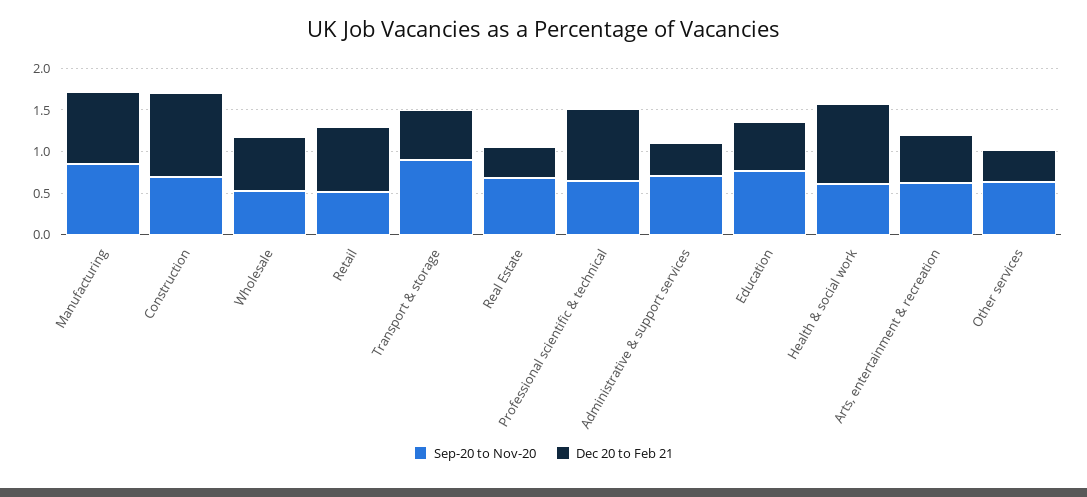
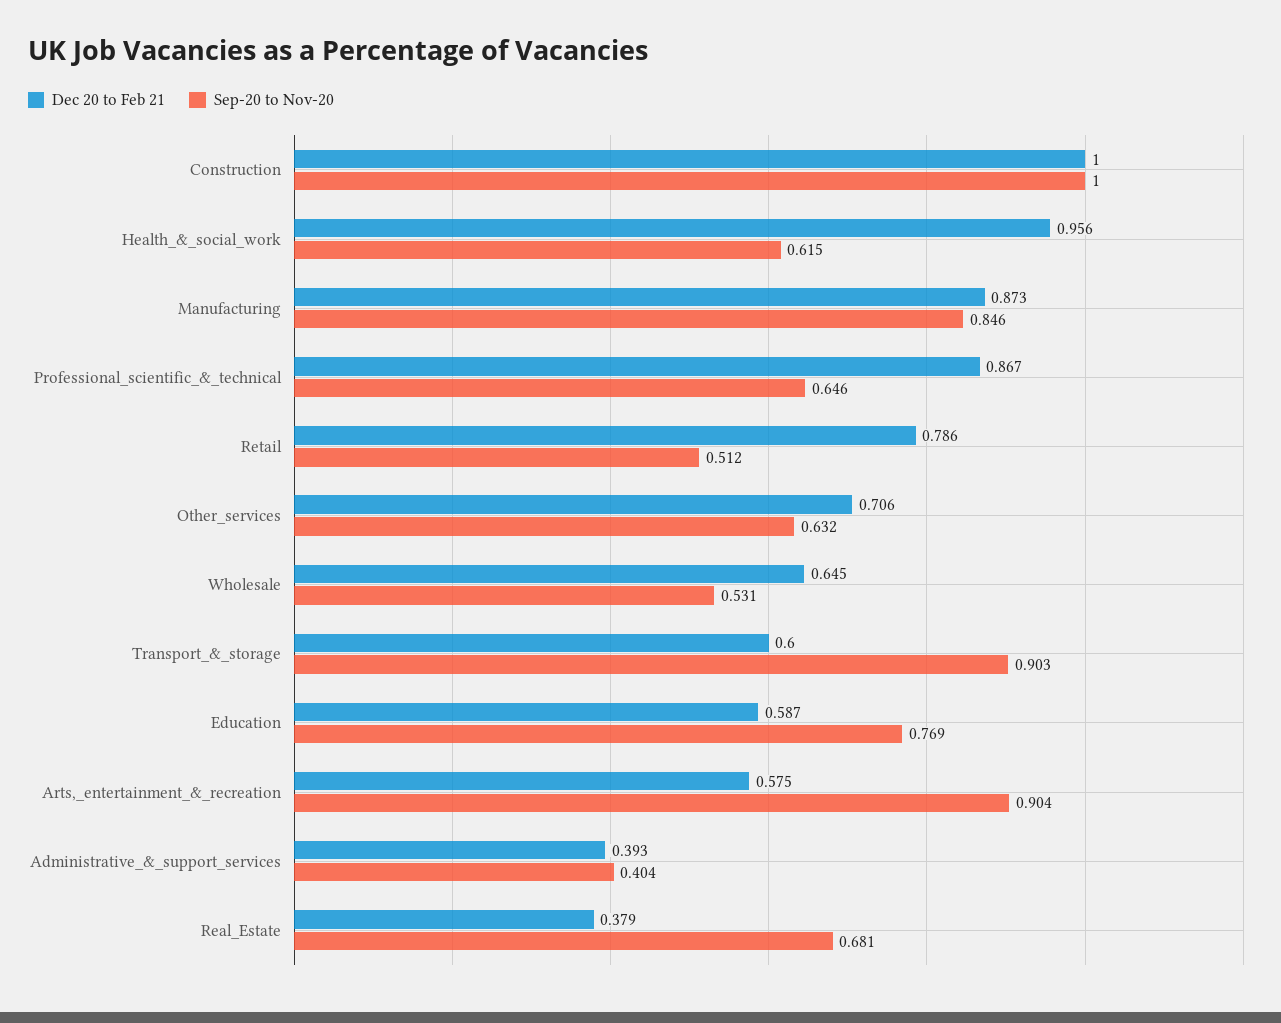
  {
    "Sep-20 to Nov-20": {
      "Manufacturing": 0.846,
-     "Construction": 0.7,
+     "Construction": 1,
      "Wholesale": 0.531,
      "Retail": 0.512,
      "Transport & storage": 0.903,
      "Real Estate": 0.681,
      "Professional scientific & technical": 0.646,
-     "Administrative & support services": 0.7,
+     "Administrative & support services": 0.404,
      "Education": 0.769,
      "Health & social work": 0.615,
-     "Arts, entertainment & recreation": 0.6,
+     "Arts, entertainment & recreation": 0.904,
      "Other services": 0.632
    },
    "Dec 20 to Feb 21": {
      "Manufacturing": 0.873,
      "Construction": 1,
      "Wholesale": 0.645,
      "Retail": 0.786,
      "Transport & storage": 0.6,
      "Real Estate": 0.379,
      "Professional scientific & technical": 0.867,
      "Administrative & support services": 0.393,
      "Education": 0.587,
      "Health & social work": 0.956,
      "Arts, entertainment & recreation": 0.575,
-     "Other services": 0.4
+     "Other services": 0.706
    }
  }

